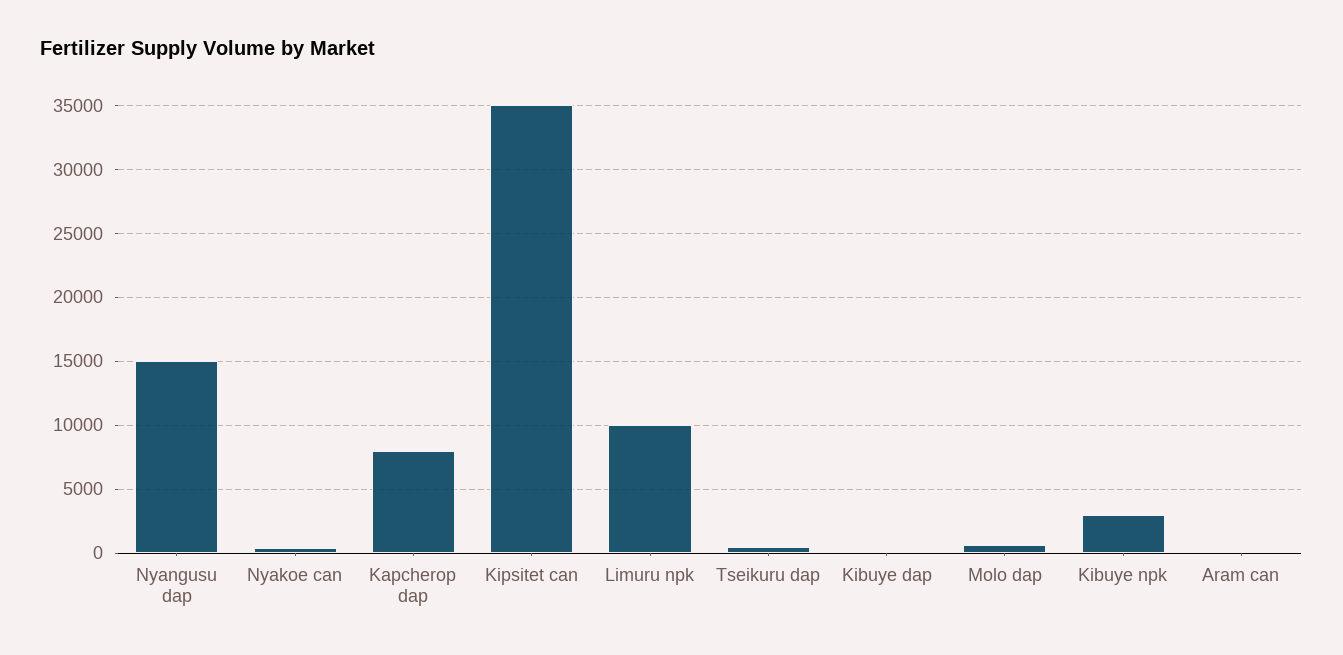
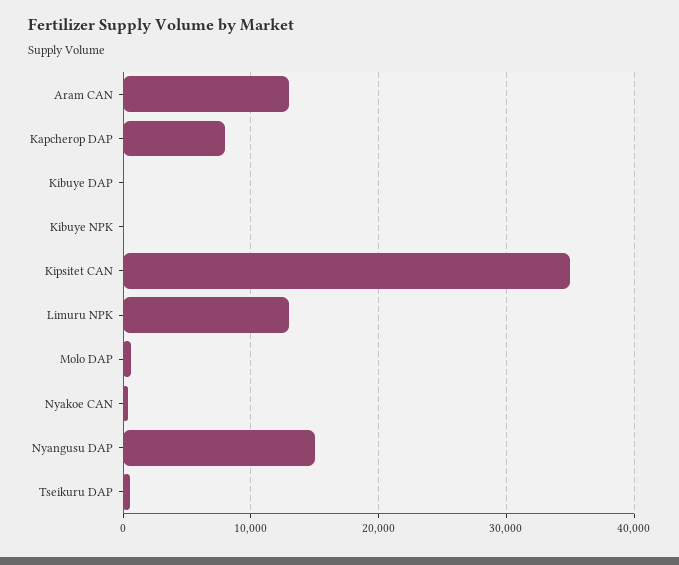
  {
    "Nyangusu dap": 15000,
    "Nyakoe can": 500,
    "Kapcherop dap": 8000,
    "Kipsitet can": 35000,
-   "Limuru npk": 10000,
+   "Limuru npk": 13000,
    "Tseikuru dap": 500,
    "Kibuye dap": 0,
    "Molo dap": 500,
-   "Kibuye npk": 3000,
+   "Kibuye npk": 0,
-   "Aram can": 0
+   "Aram can": 13000
  }

